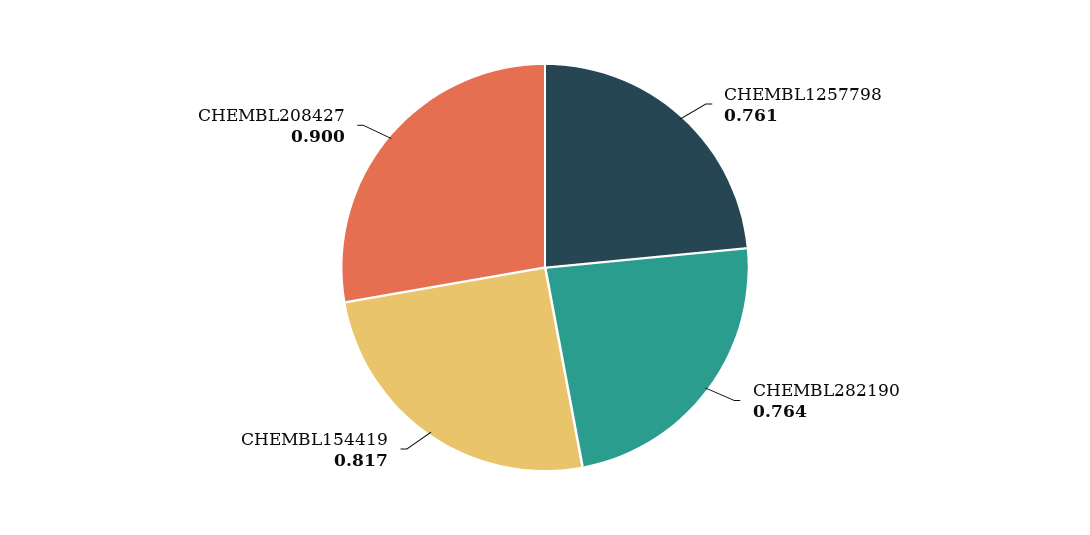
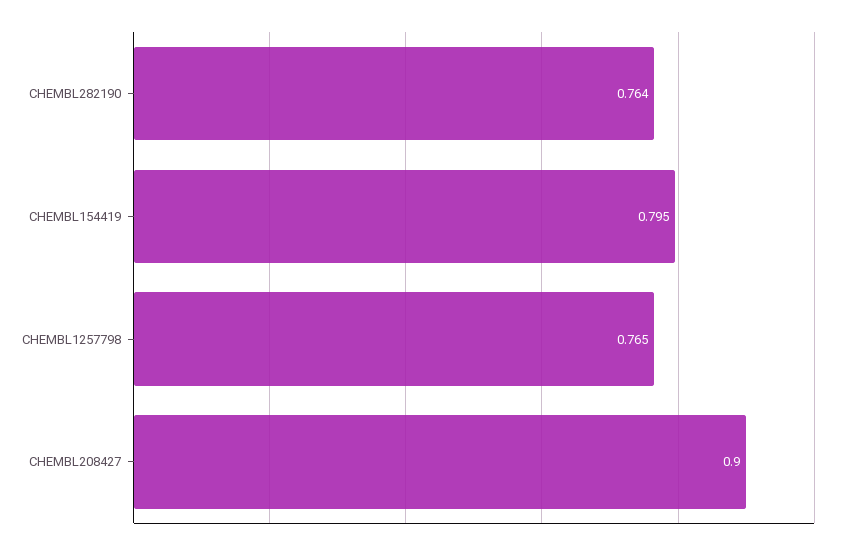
  {
-   "CHEMBL1257798": 0.761,
+   "CHEMBL1257798": 0.765,
    "CHEMBL282190": 0.764,
-   "CHEMBL154419": 0.817,
+   "CHEMBL154419": 0.795,
    "CHEMBL208427": 0.9
  }

